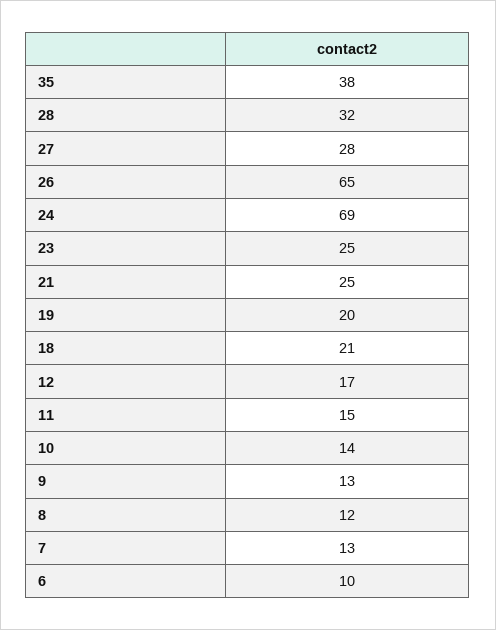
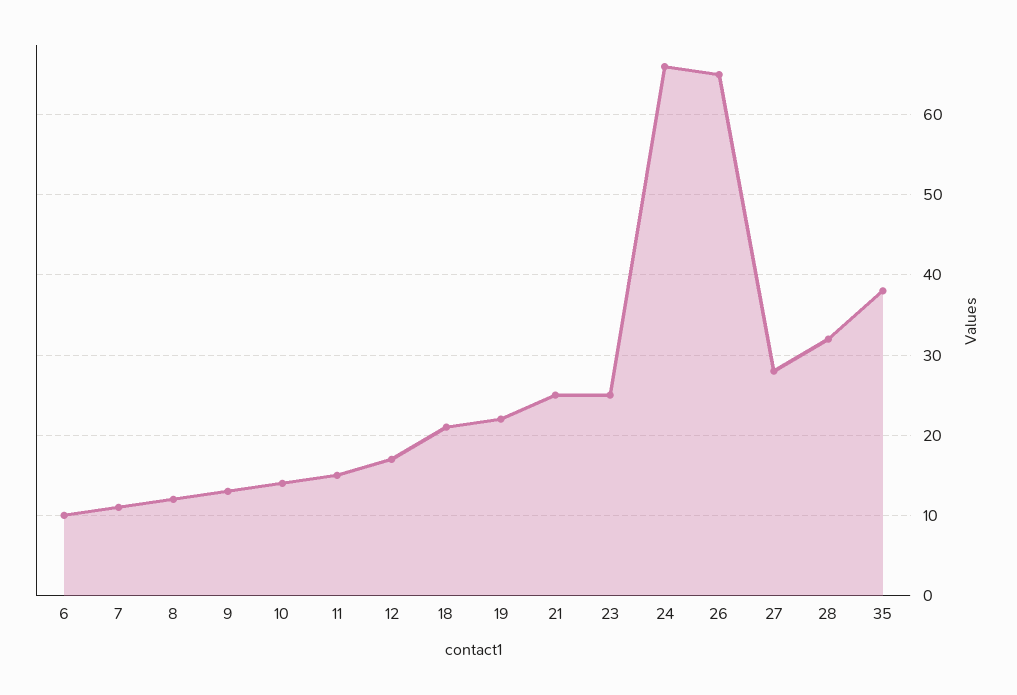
  {
    "35": 38,
    "28": 32,
    "27": 28,
    "26": 65,
-   "24": 69,
+   "24": 66,
    "23": 25,
    "21": 25,
-   "19": 20,
+   "19": 22,
    "18": 21,
    "12": 17,
    "11": 15,
    "10": 14,
    "9": 13,
    "8": 12,
-   "7": 13,
+   "7": 11,
    "6": 10
  }

